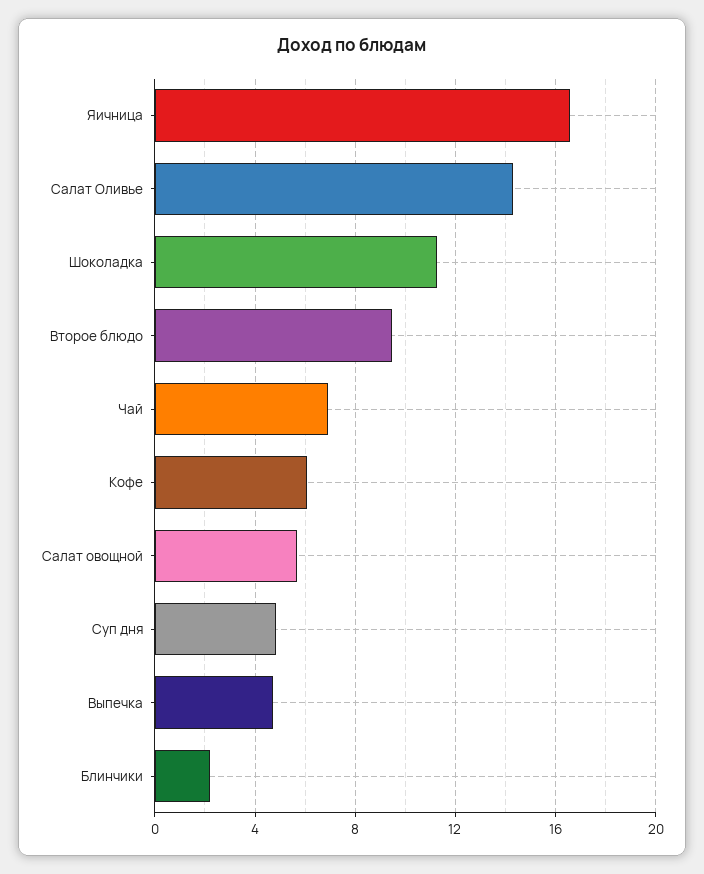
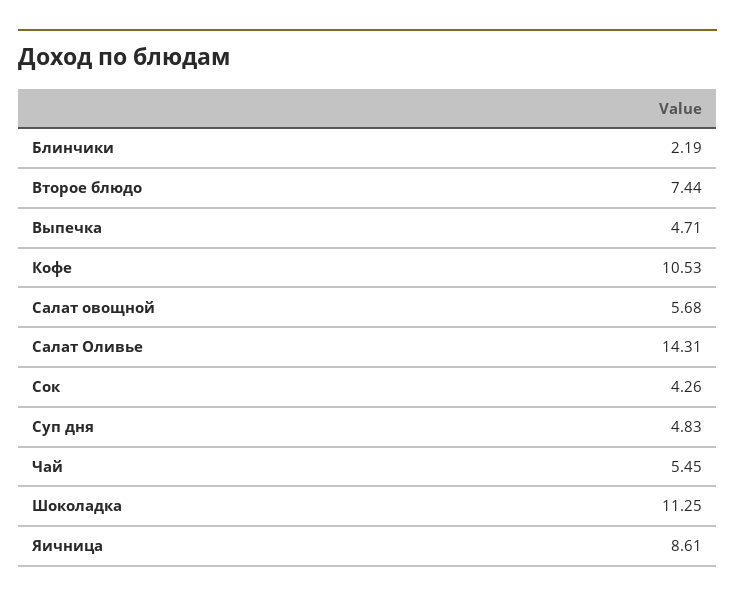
  {
-   "Яичница": 16.5,
+   "Яичница": 8.61,
    "Салат Оливье": 14.31,
    "Шоколадка": 11.25,
-   "Второе блюдо": 9.5,
+   "Второе блюдо": 7.44,
-   "Чай": 7,
+   "Чай": 5.45,
-   "Кофе": 6,
+   "Кофе": 10.53,
    "Салат овощной": 5.68,
    "Суп дня": 4.83,
    "Выпечка": 4.71,
-   "Блинчики": 2.19
+   "Блинчики": 2.19,
+   "Сок": 4.26
  }

